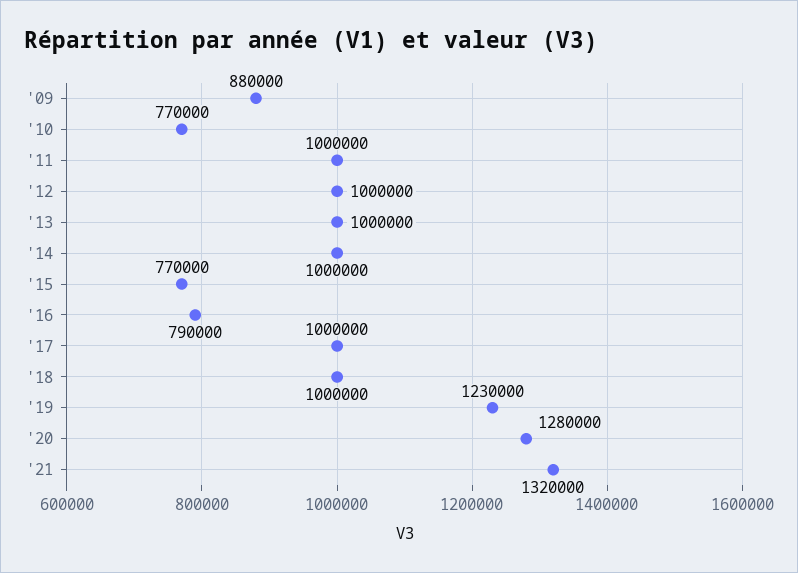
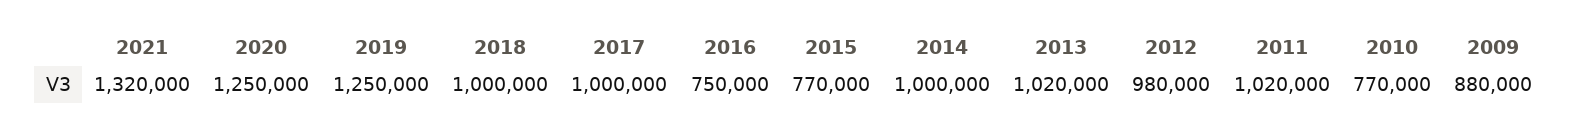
  {
    "'09": 880000,
    "'10": 770000,
-   "'11": 1000000,
+   "'11": 1020000,
-   "'12": 1000000,
+   "'12": 980000,
-   "'13": 1000000,
+   "'13": 1020000,
    "'14": 1000000,
    "'15": 770000,
-   "'16": 790000,
+   "'16": 750000,
    "'17": 1000000,
    "'18": 1000000,
-   "'19": 1230000,
+   "'19": 1250000,
-   "'20": 1280000,
+   "'20": 1250000,
    "'21": 1320000
  }

